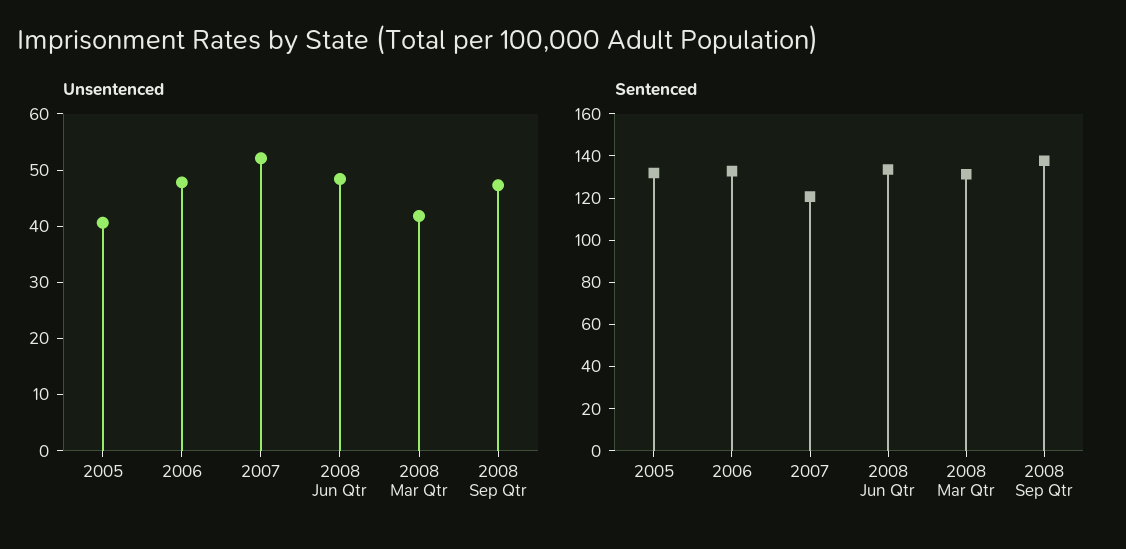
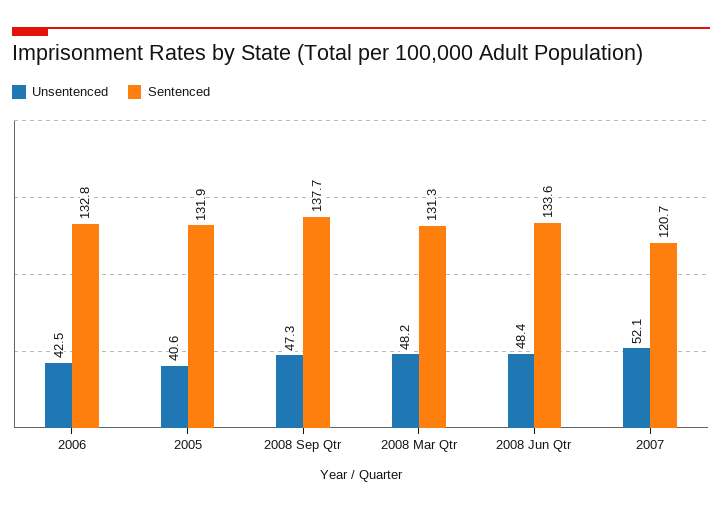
  {
    "Unsentenced": {
      "2005": 40.6,
-     "2006": 48,
+     "2006": 42.5,
      "2007": 52.1,
      "2008 Jun Qtr": 48.4,
-     "2008 Mar Qtr": 42,
+     "2008 Mar Qtr": 48.2,
      "2008 Sep Qtr": 47.3
    },
    "Sentenced": {
      "2005": 131.9,
      "2006": 132.8,
      "2007": 120.7,
      "2008 Jun Qtr": 133.6,
      "2008 Mar Qtr": 131.3,
      "2008 Sep Qtr": 137.7
    }
  }

